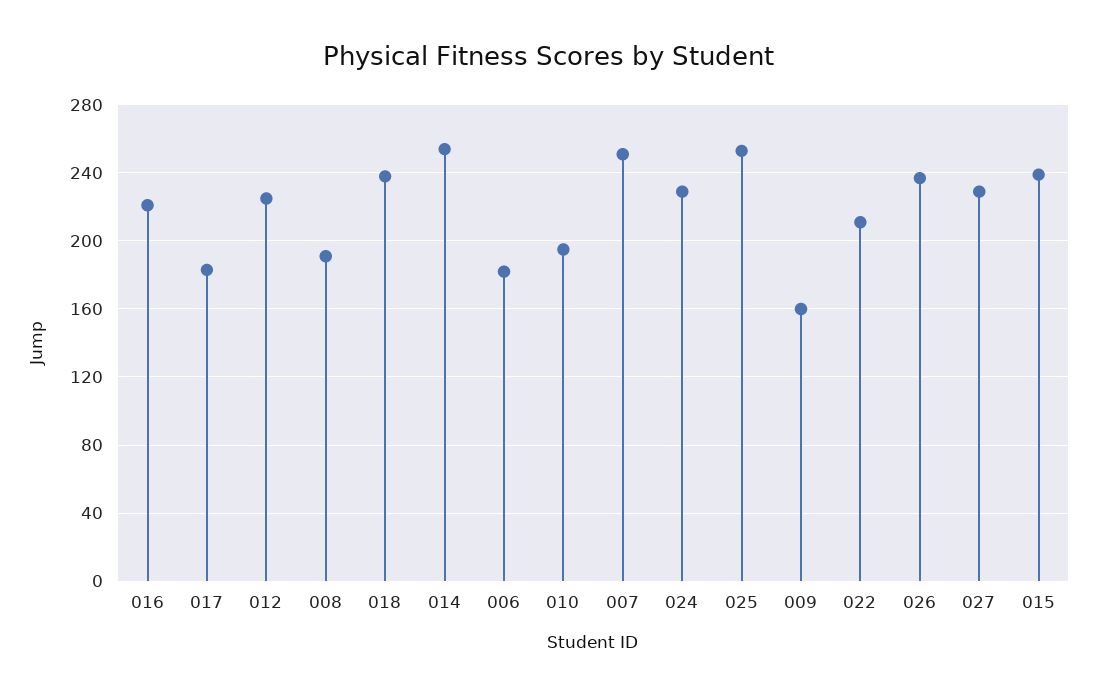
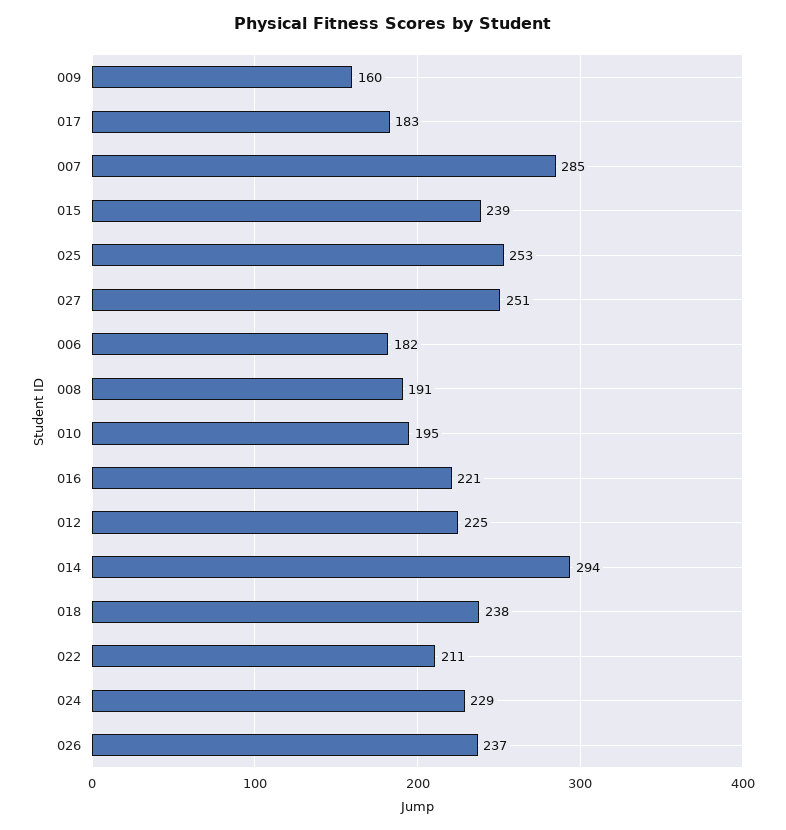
  {
    "016": 221,
    "017": 183,
    "012": 225,
    "008": 191,
    "018": 238,
-   "014": 255,
+   "014": 294,
    "006": 182,
    "010": 195,
-   "007": 250,
+   "007": 285,
    "024": 229,
    "025": 253,
    "009": 160,
    "022": 211,
    "026": 237,
-   "027": 230,
+   "027": 251,
    "015": 239
  }

